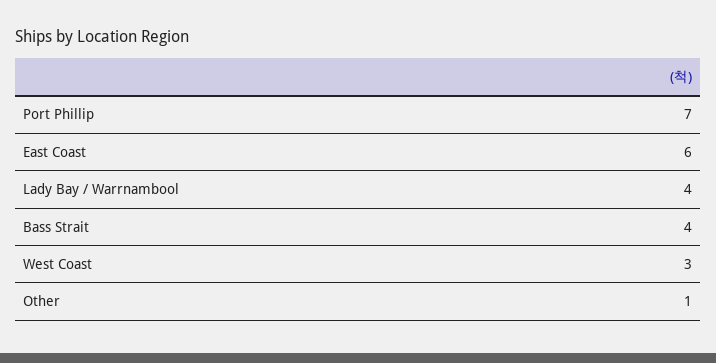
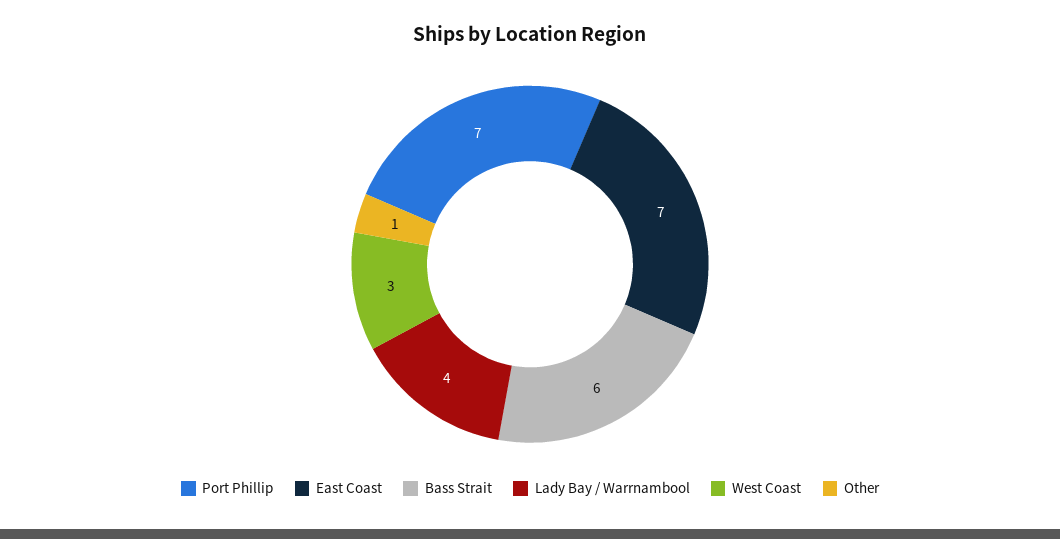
  {
    "Port Phillip": 7,
-   "East Coast": 6,
+   "East Coast": 7,
    "Lady Bay / Warrnambool": 4,
-   "Bass Strait": 4,
+   "Bass Strait": 6,
    "West Coast": 3,
    "Other": 1
  }

